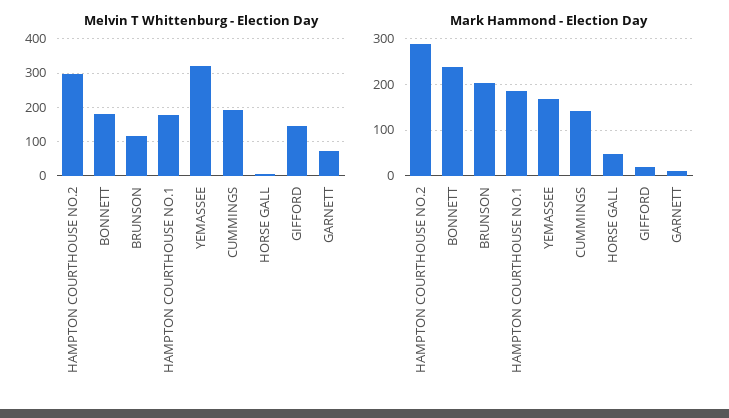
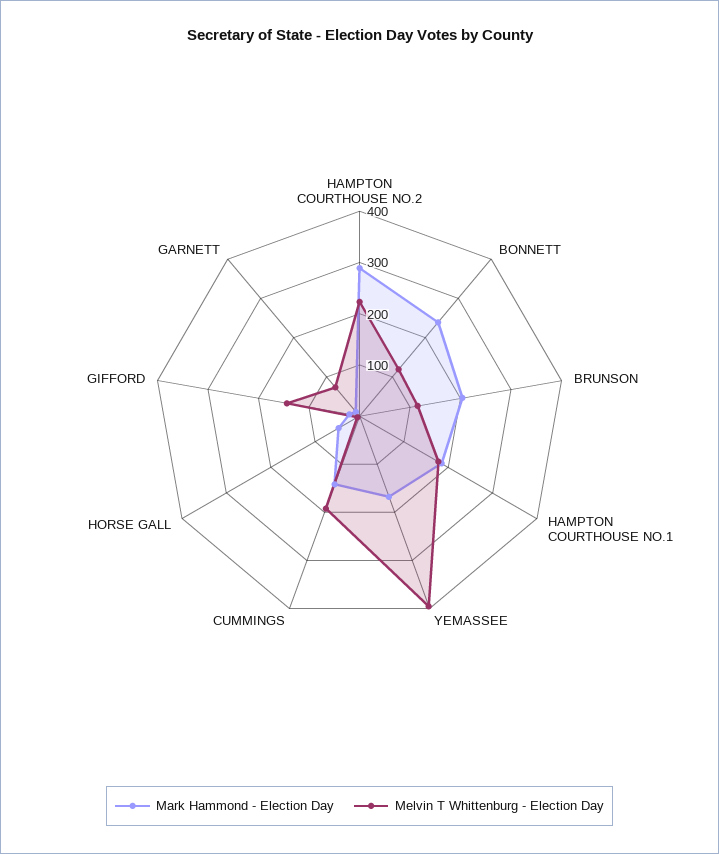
  {
    "Melvin T Whittenburg - Election Day": {
-     "HAMPTON COURTHOUSE NO.2": 300,
+     "HAMPTON COURTHOUSE NO.2": 220,
-     "BONNETT": 180,
+     "BONNETT": 120,
      "BRUNSON": 120,
      "HAMPTON COURTHOUSE NO.1": 180,
-     "YEMASSEE": 320,
+     "YEMASSEE": 400,
      "CUMMINGS": 200,
      "HORSE GALL": 0,
      "GIFFORD": 140,
      "GARNETT": 80
    },
    "Mark Hammond - Election Day": {
      "HAMPTON COURTHOUSE NO.2": 280,
      "BONNETT": 240,
      "BRUNSON": 200,
      "HAMPTON COURTHOUSE NO.1": 180,
      "YEMASSEE": 160,
      "CUMMINGS": 140,
      "HORSE GALL": 40,
      "GIFFORD": 20,
      "GARNETT": 20
    }
  }

